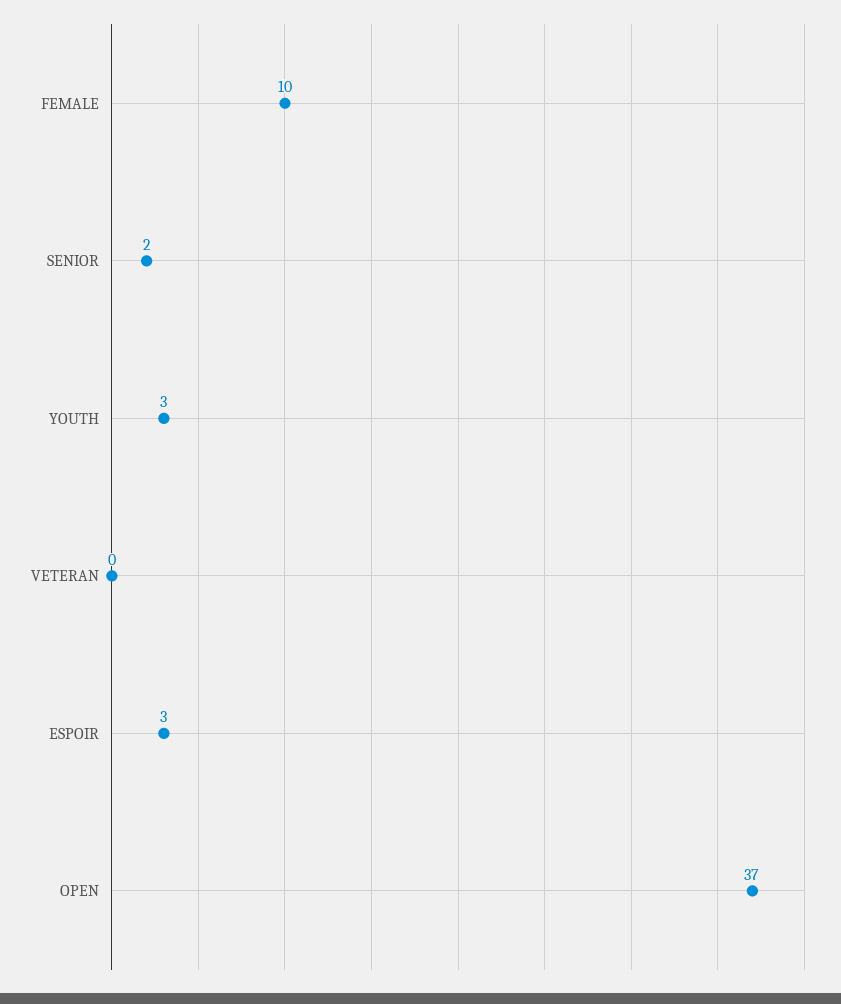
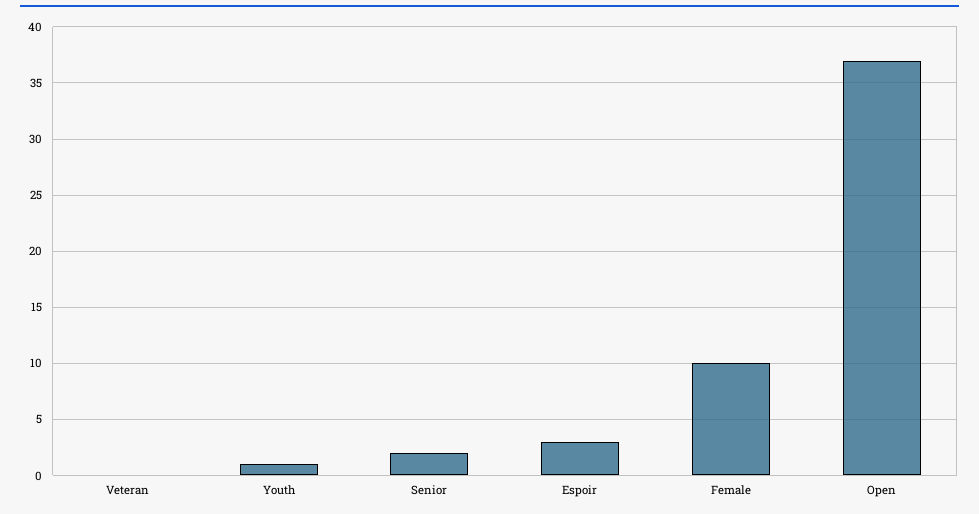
  {
    "FEMALE": 10,
    "SENIOR": 2,
-   "YOUTH": 3,
+   "YOUTH": 1,
    "VETERAN": 0,
    "ESPOIR": 3,
    "OPEN": 37
  }

